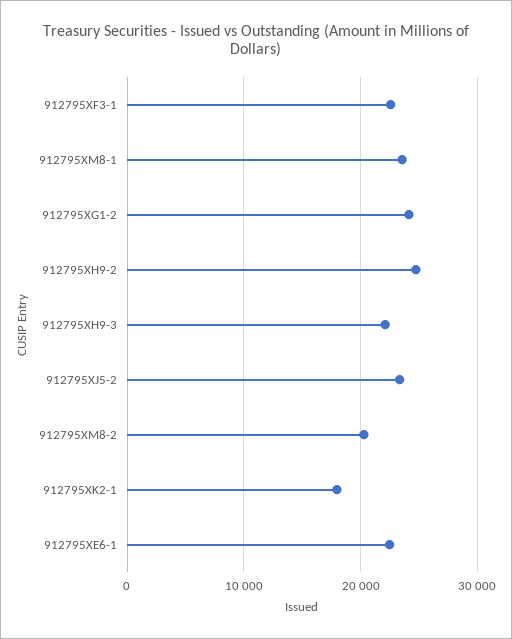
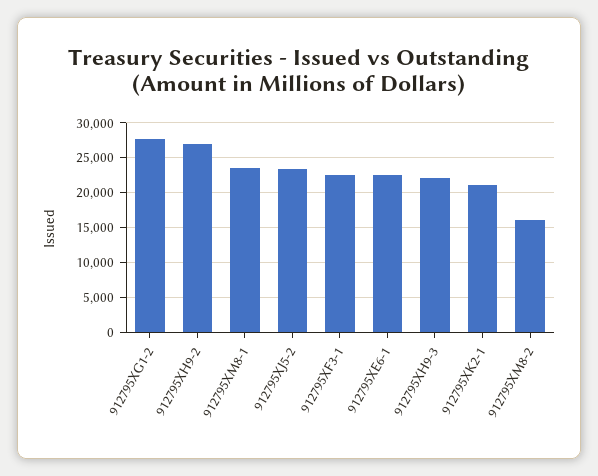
  {
    "912795XF3-1": 23000,
    "912795XM8-1": 24000,
-   "912795XG1-2": 24000,
+   "912795XG1-2": 28000,
-   "912795XH9-2": 25000,
+   "912795XH9-2": 27000,
    "912795XH9-3": 22000,
    "912795XJ5-2": 23000,
-   "912795XM8-2": 20000,
+   "912795XM8-2": 16000,
-   "912795XK2-1": 18000,
+   "912795XK2-1": 21000,
    "912795XE6-1": 22000
  }

